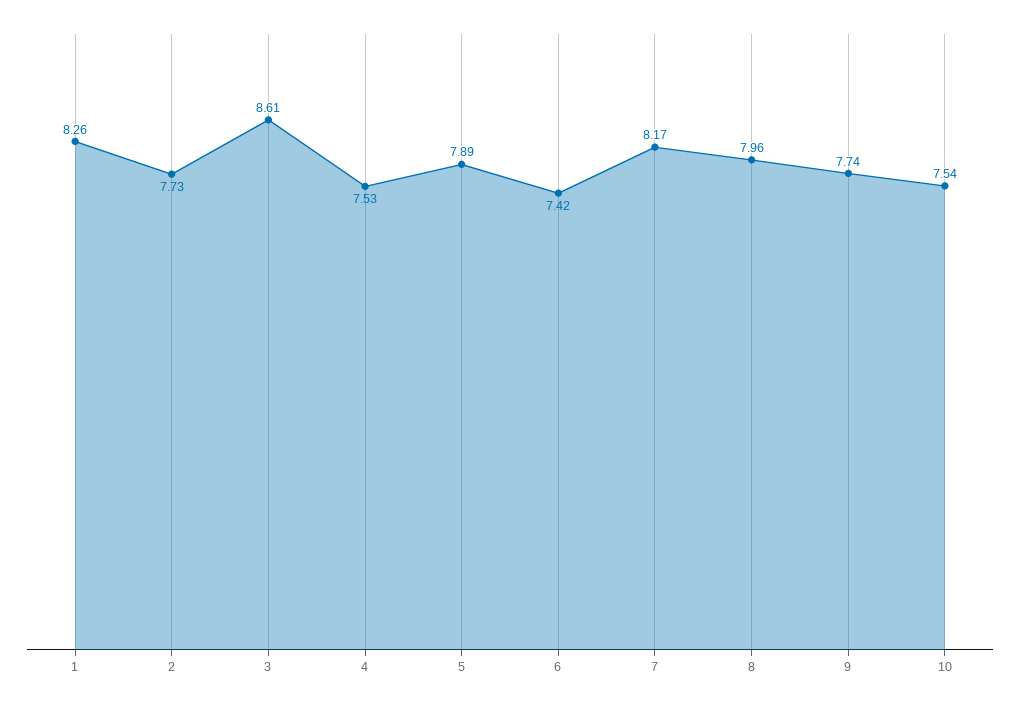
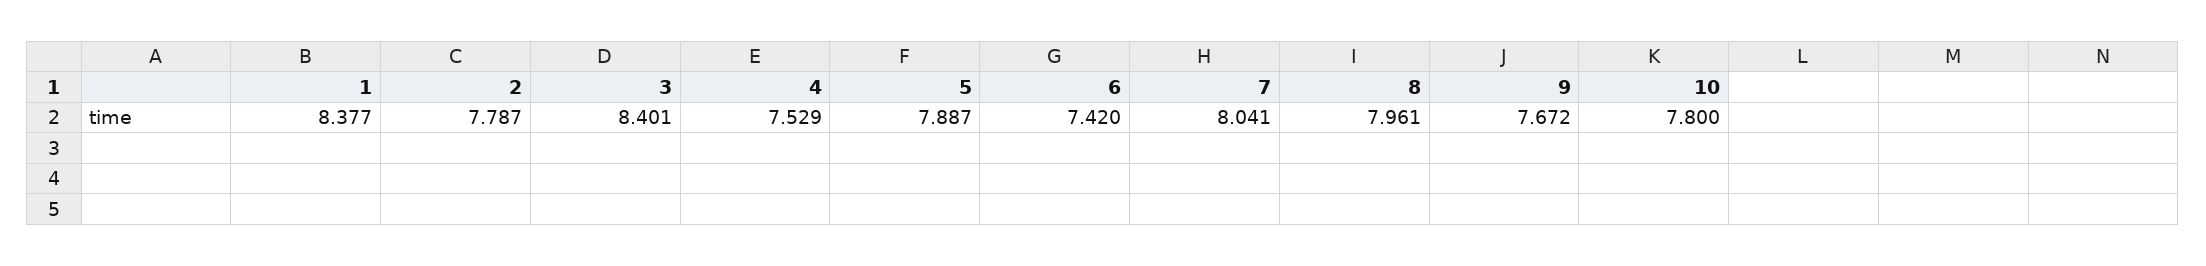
  {
-   "1": 8.26,
+   "1": 8.377,
-   "2": 7.73,
+   "2": 7.787,
-   "3": 8.61,
+   "3": 8.401,
    "4": 7.529,
    "5": 7.887,
    "6": 7.42,
-   "7": 8.17,
+   "7": 8.041,
    "8": 7.961,
-   "9": 7.74,
+   "9": 7.672,
-   "10": 7.54
+   "10": 7.8
  }

